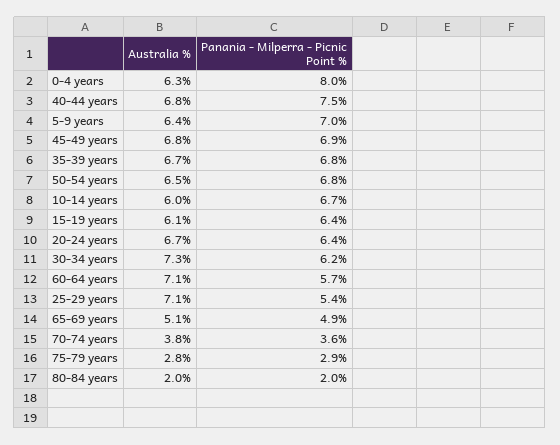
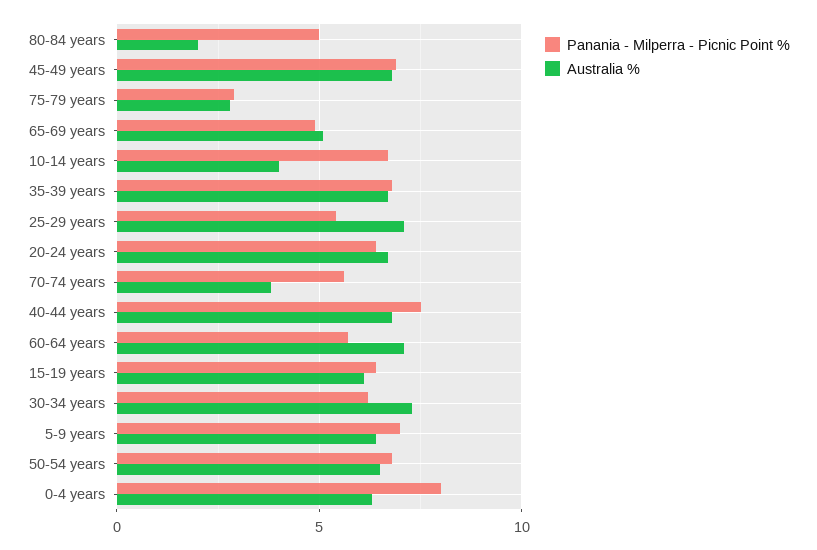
  {
    "Australia %": {
      "0-4 years": 6.3,
      "40-44 years": 6.8,
      "5-9 years": 6.4,
      "45-49 years": 6.8,
      "35-39 years": 6.7,
      "50-54 years": 6.5,
-     "10-14 years": 6,
+     "10-14 years": 4,
      "15-19 years": 6.1,
      "20-24 years": 6.7,
      "30-34 years": 7.3,
      "60-64 years": 7.1,
      "25-29 years": 7.1,
      "65-69 years": 5.1,
      "70-74 years": 3.8,
      "75-79 years": 2.8,
      "80-84 years": 2
    },
    "Panania - Milperra - Picnic Point %": {
      "0-4 years": 8,
      "40-44 years": 7.5,
      "5-9 years": 7,
      "45-49 years": 6.9,
      "35-39 years": 6.8,
      "50-54 years": 6.8,
      "10-14 years": 6.7,
      "15-19 years": 6.4,
      "20-24 years": 6.4,
      "30-34 years": 6.2,
      "60-64 years": 5.7,
      "25-29 years": 5.4,
      "65-69 years": 4.9,
-     "70-74 years": 3.6,
+     "70-74 years": 5.5,
      "75-79 years": 2.9,
-     "80-84 years": 2
+     "80-84 years": 5
    }
  }

